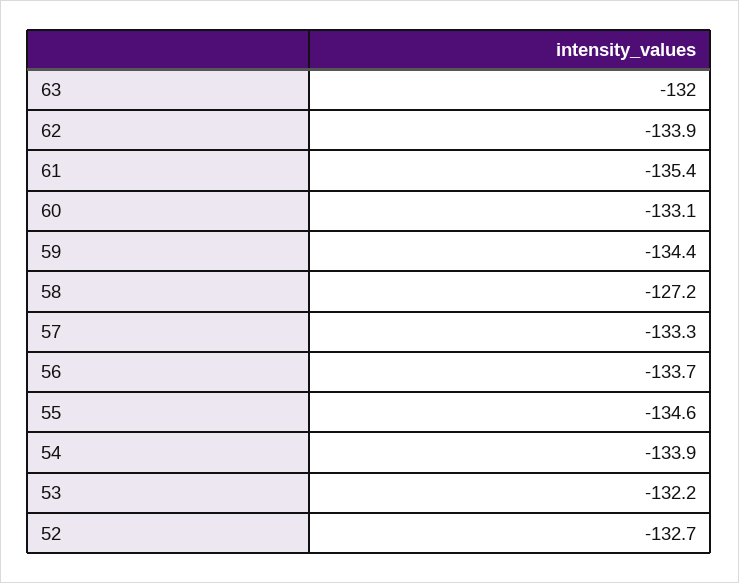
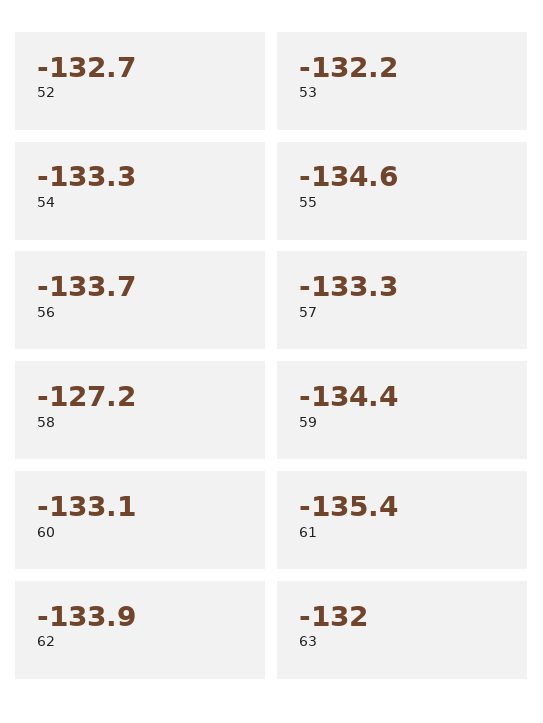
  {
    "63": -132,
    "62": -133.9,
    "61": -135.4,
    "60": -133.1,
    "59": -134.4,
    "58": -127.2,
    "57": -133.3,
    "56": -133.7,
    "55": -134.6,
-   "54": -133.9,
+   "54": -133.3,
    "53": -132.2,
    "52": -132.7
  }

